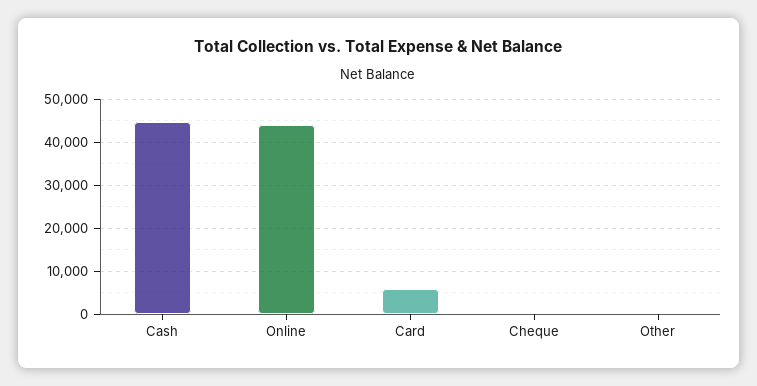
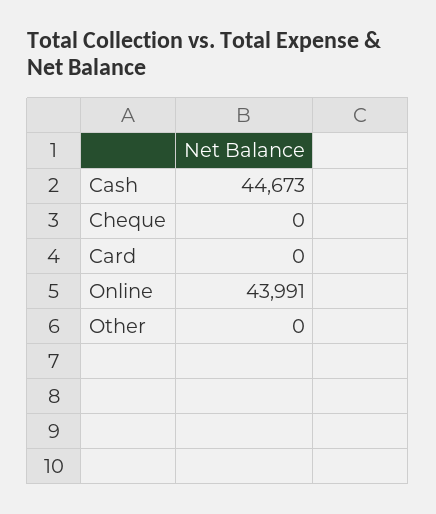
  {
    "Cash": 44673,
    "Online": 43991,
-   "Card": 6000,
+   "Card": 0,
    "Cheque": 0,
    "Other": 0
  }

